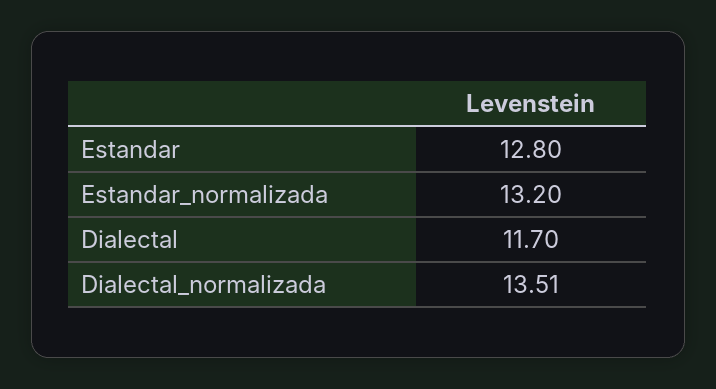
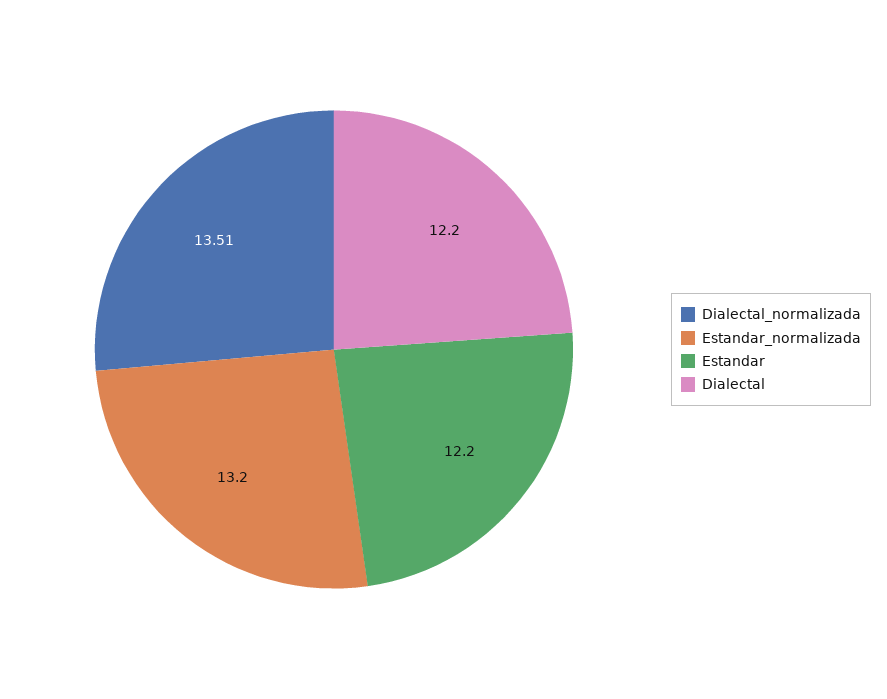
  {
-   "Estandar": 12.8,
+   "Estandar": 12.2,
    "Estandar_normalizada": 13.2,
-   "Dialectal": 11.7,
+   "Dialectal": 12.2,
    "Dialectal_normalizada": 13.51
  }

